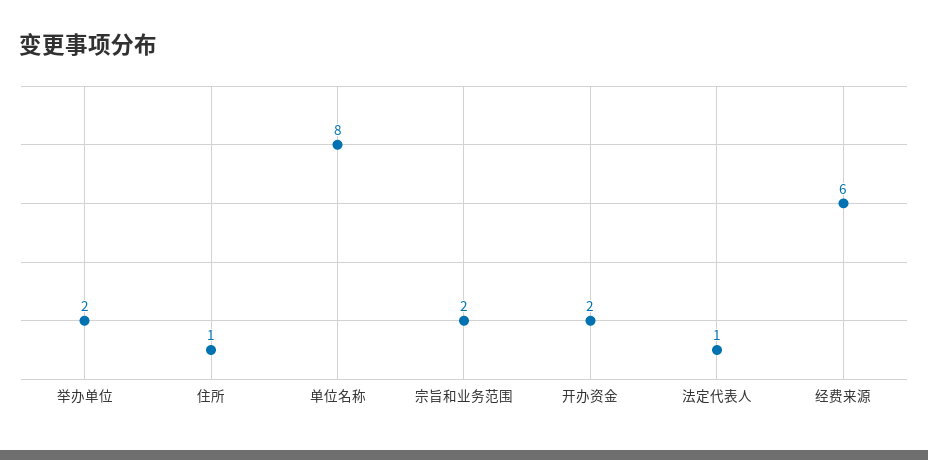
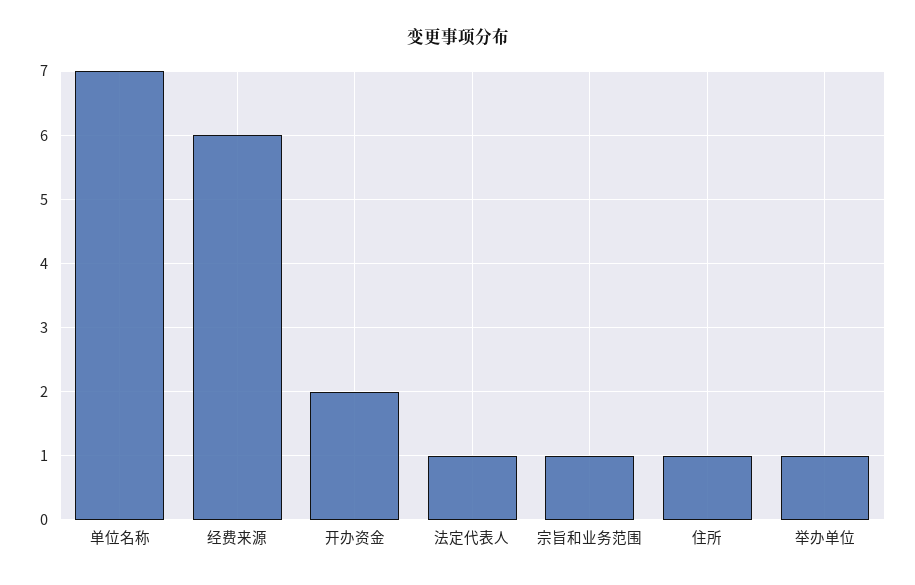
  {
-   "举办单位": 2,
+   "举办单位": 1,
    "住所": 1,
-   "单位名称": 8,
+   "单位名称": 7,
-   "宗旨和业务范围": 2,
+   "宗旨和业务范围": 1,
    "开办资金": 2,
    "法定代表人": 1,
    "经费来源": 6
  }

